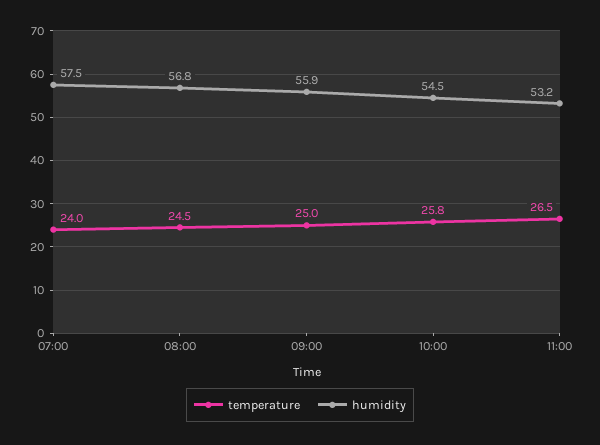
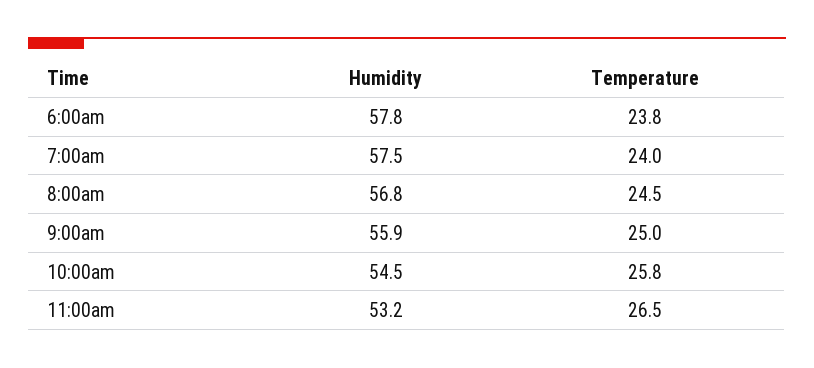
  {
    "temperature": {
      "07:00": 24,
      "08:00": 24.5,
      "09:00": 25,
      "10:00": 25.8,
-     "11:00": 26.5
+     "11:00": 26.5,
+     "6:00am": 23.8
    },
    "humidity": {
      "07:00": 57.5,
      "08:00": 56.8,
      "09:00": 55.9,
      "10:00": 54.5,
-     "11:00": 53.2
+     "11:00": 53.2,
+     "6:00am": 57.8
    }
  }

